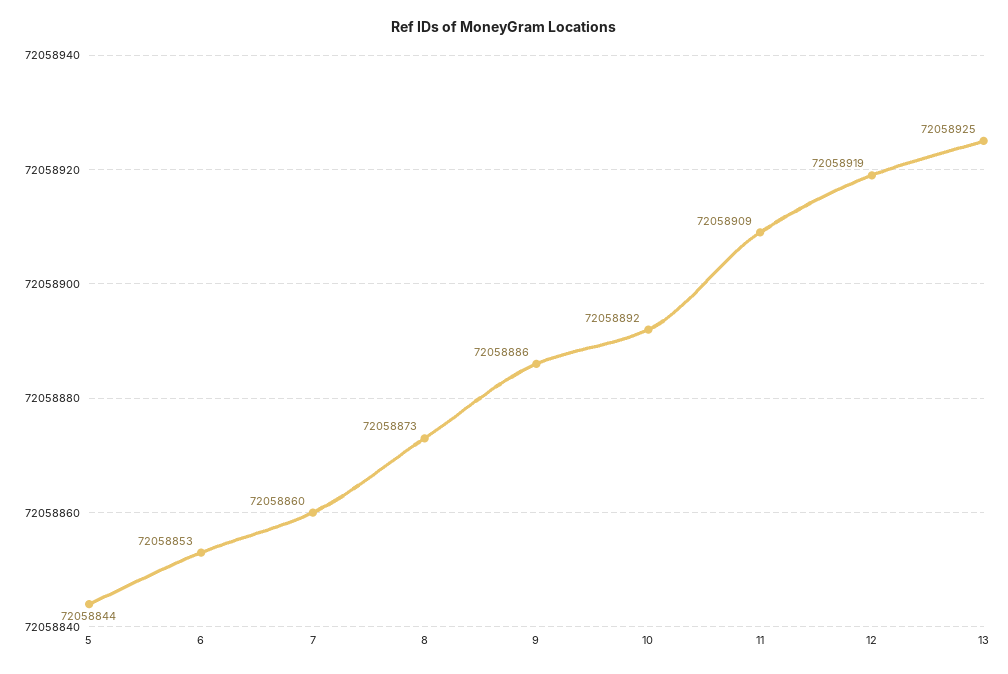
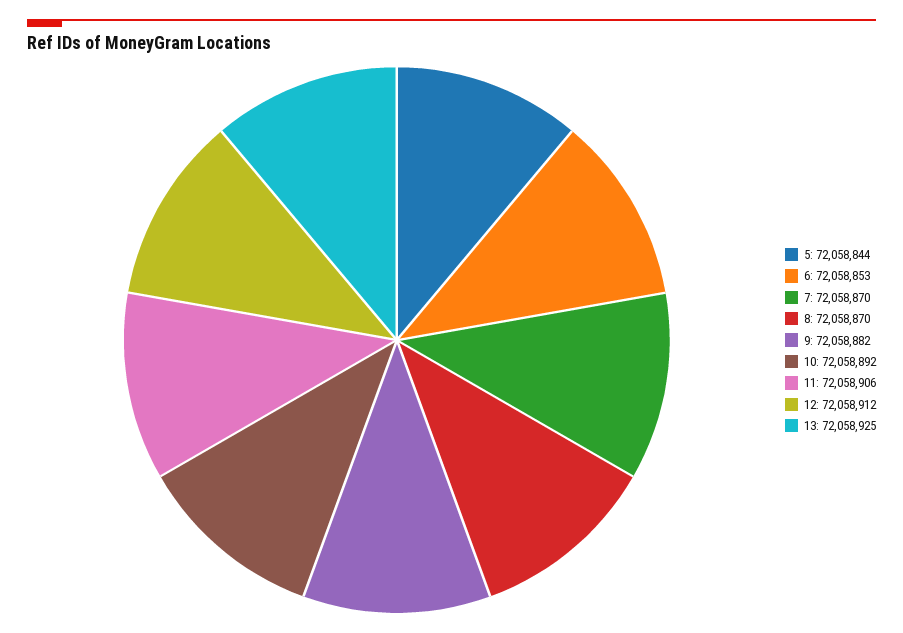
  {
    "5": 72058844,
    "6": 72058853,
-   "7": 72058860,
+   "7": 72058870,
-   "8": 72058873,
+   "8": 72058870,
-   "9": 72058886,
+   "9": 72058882,
    "10": 72058892,
-   "11": 72058909,
+   "11": 72058906,
-   "12": 72058919,
+   "12": 72058912,
    "13": 72058925
  }

